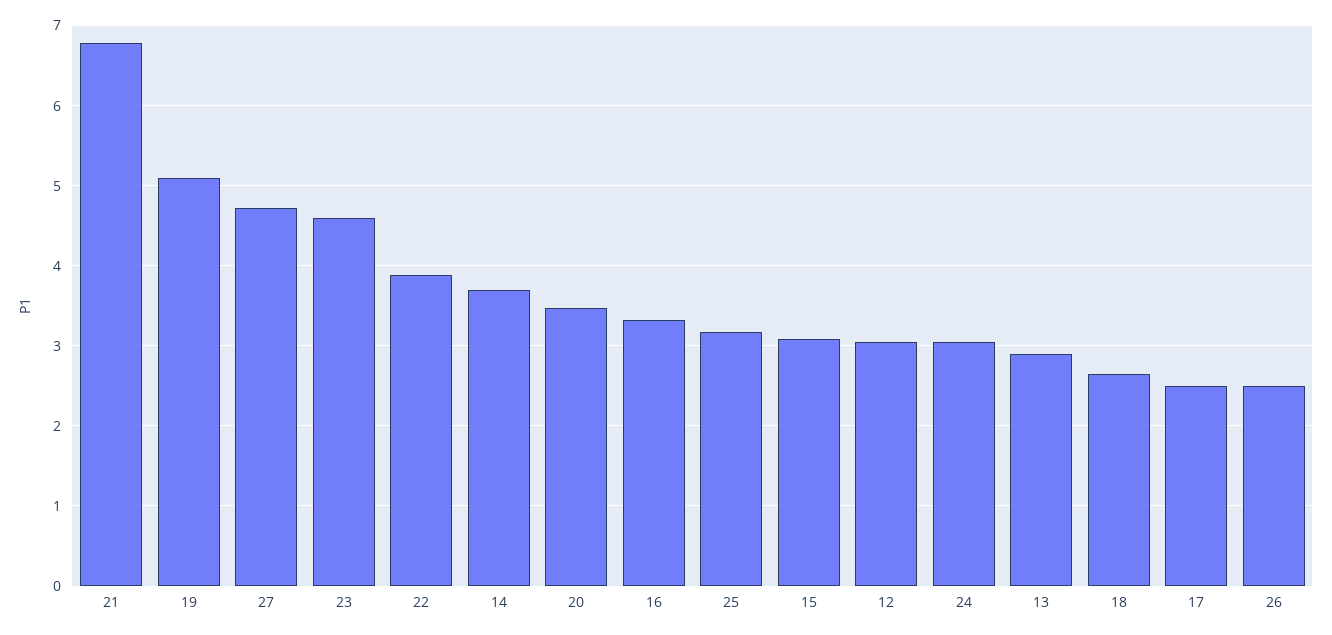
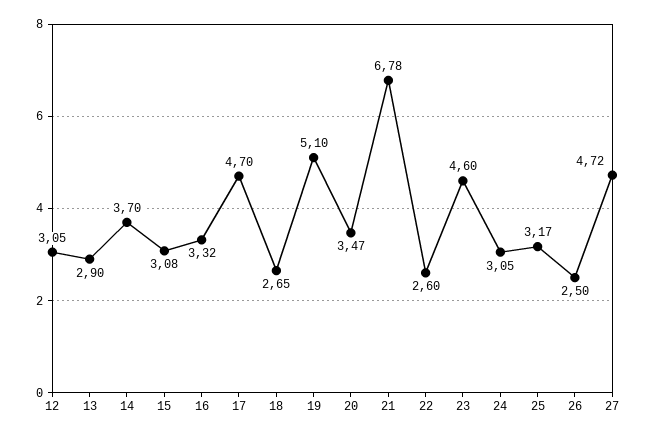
  {
    "21": 6.78,
    "19": 5.1,
    "27": 4.72,
    "23": 4.6,
-   "22": 3.9,
+   "22": 2.6,
    "14": 3.7,
    "20": 3.47,
    "16": 3.32,
    "25": 3.17,
    "15": 3.08,
    "12": 3.05,
    "24": 3.05,
    "13": 2.9,
    "18": 2.65,
-   "17": 2.5,
+   "17": 4.7,
    "26": 2.5
  }

